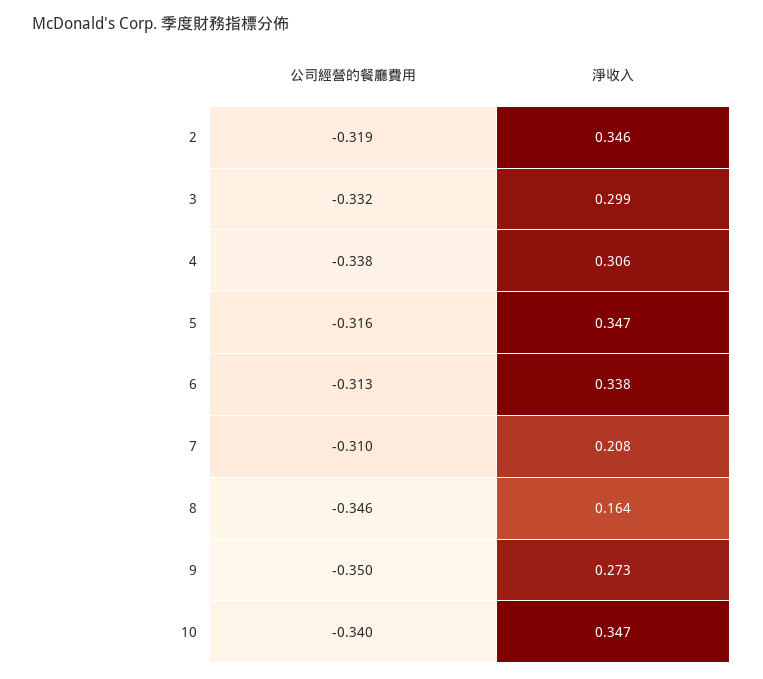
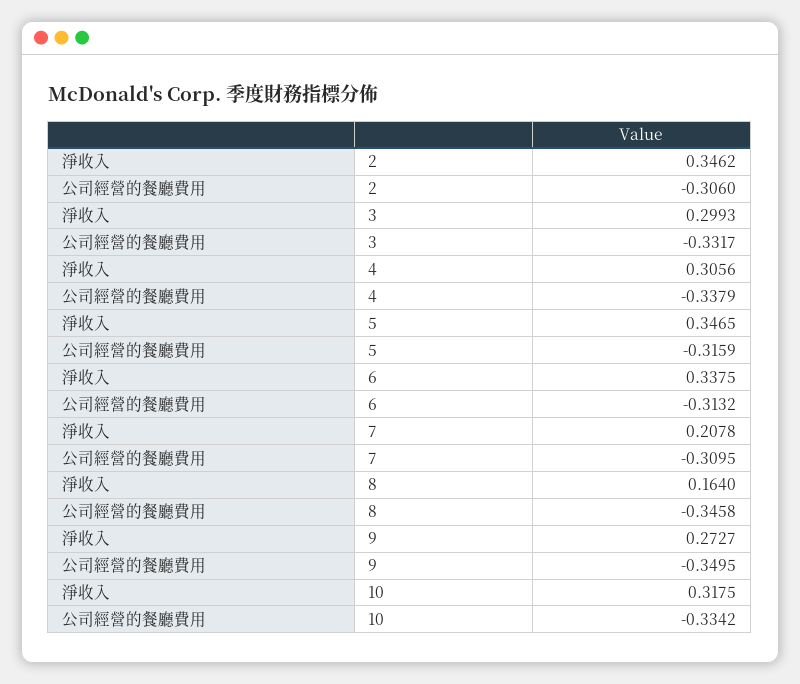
  {
    "公司經營的餐廳費用": {
-     "2": -0.319,
+     "2": -0.306,
      "3": -0.3317,
      "4": -0.3379,
      "5": -0.3159,
      "6": -0.3132,
      "7": -0.3095,
      "8": -0.3458,
      "9": -0.3495,
-     "10": -0.34
+     "10": -0.3342
    },
    "淨收入": {
      "2": 0.3462,
      "3": 0.2993,
      "4": 0.3056,
      "5": 0.3465,
      "6": 0.3375,
      "7": 0.2078,
      "8": 0.164,
      "9": 0.2727,
-     "10": 0.347
+     "10": 0.3175
    }
  }

